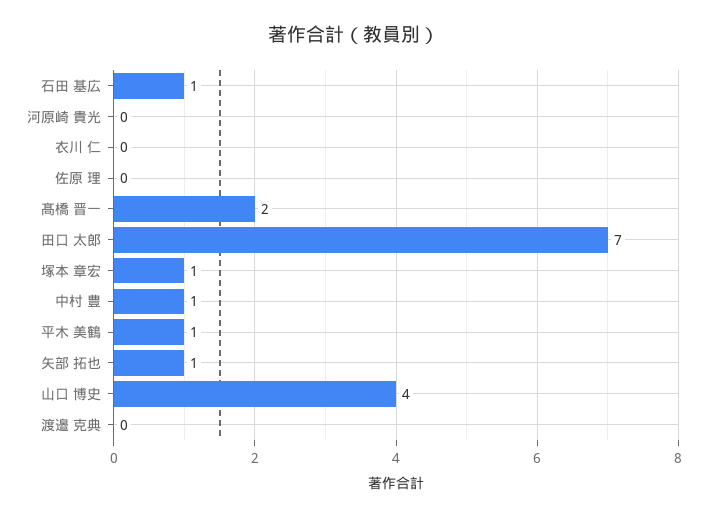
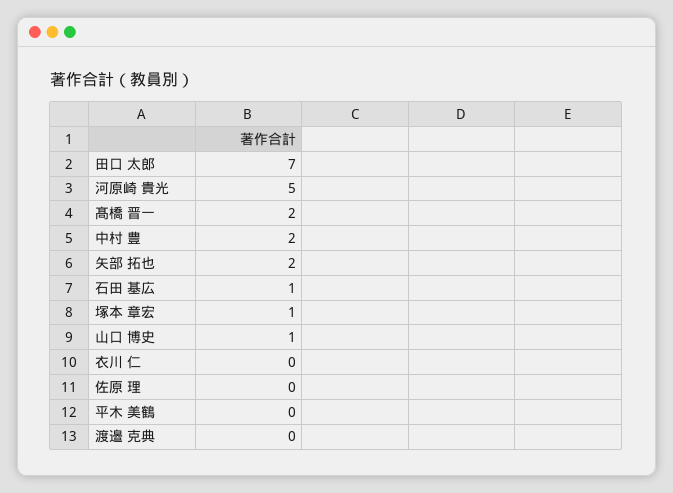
  {
    "石田 基広": 1,
-   "河原崎 貴光": 0,
+   "河原崎 貴光": 5,
    "衣川 仁": 0,
    "佐原 理": 0,
    "髙橋 晋一": 2,
    "田口 太郎": 7,
    "塚本 章宏": 1,
-   "中村 豊": 1,
+   "中村 豊": 2,
-   "平木 美鶴": 1,
+   "平木 美鶴": 0,
-   "矢部 拓也": 1,
+   "矢部 拓也": 2,
-   "山口 博史": 4,
+   "山口 博史": 1,
    "渡邉 克典": 0
  }

